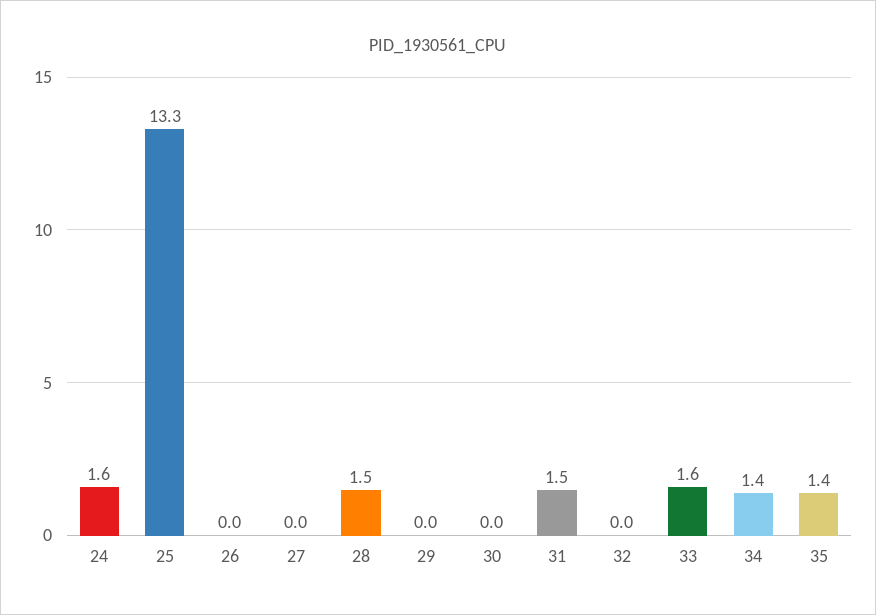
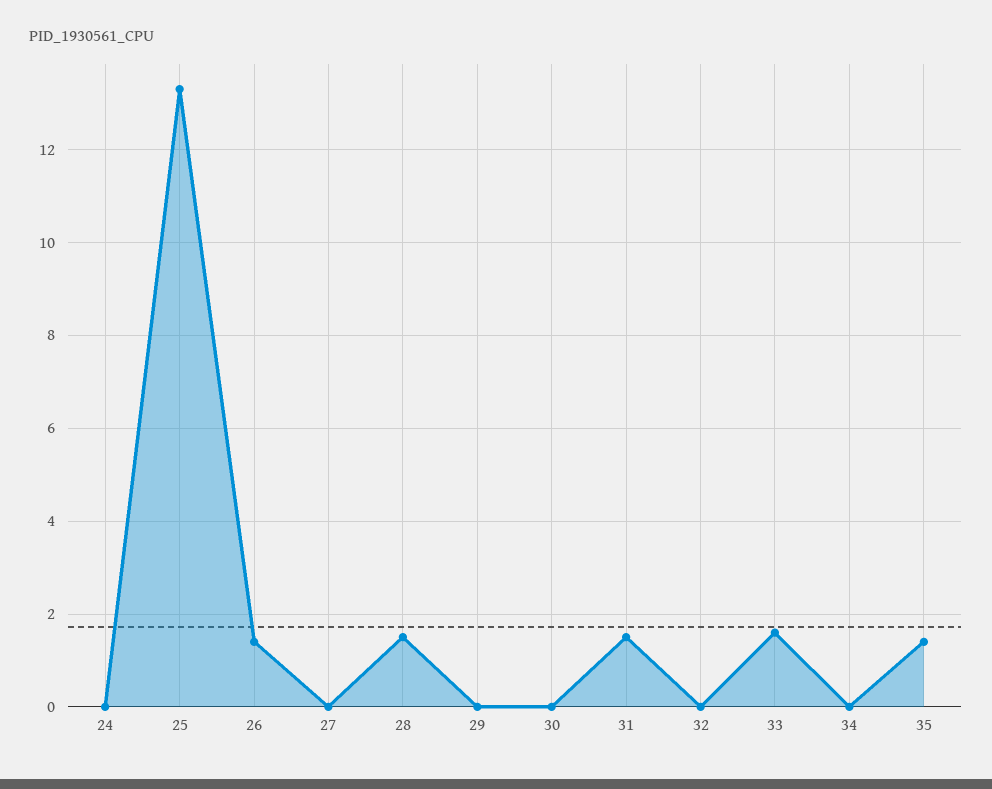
  {
-   "24": 1.6,
+   "24": 0,
    "25": 13.3,
-   "26": 0,
+   "26": 1.5,
    "27": 0,
    "28": 1.5,
    "29": 0,
    "30": 0,
    "31": 1.5,
    "32": 0,
    "33": 1.6,
-   "34": 1.4,
+   "34": 0,
    "35": 1.4
  }

